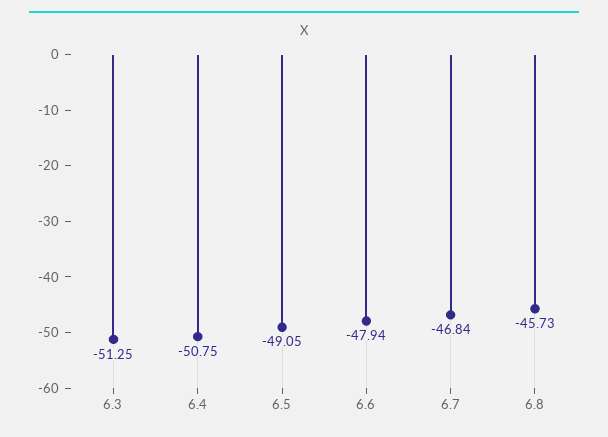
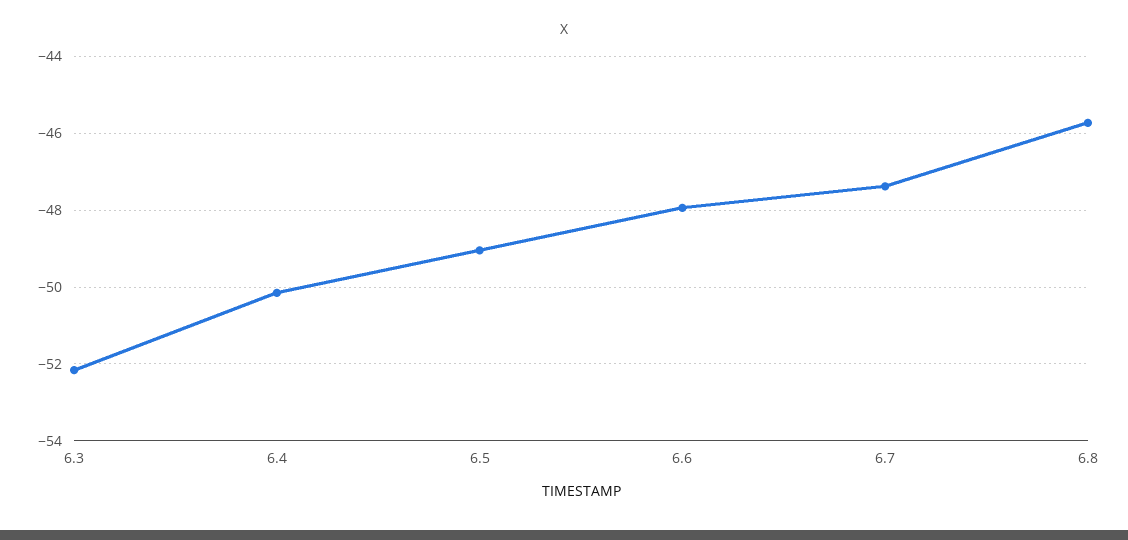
  {
-   "6.3": -51.25,
+   "6.3": -52.2,
-   "6.4": -50.75,
+   "6.4": -50.2,
    "6.5": -49.05,
    "6.6": -47.94,
-   "6.7": -46.84,
+   "6.7": -47.4,
    "6.8": -45.73
  }

